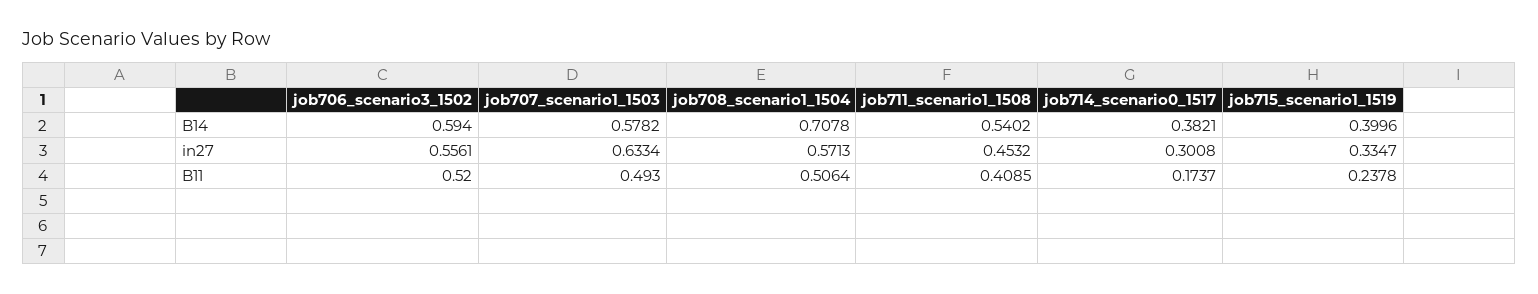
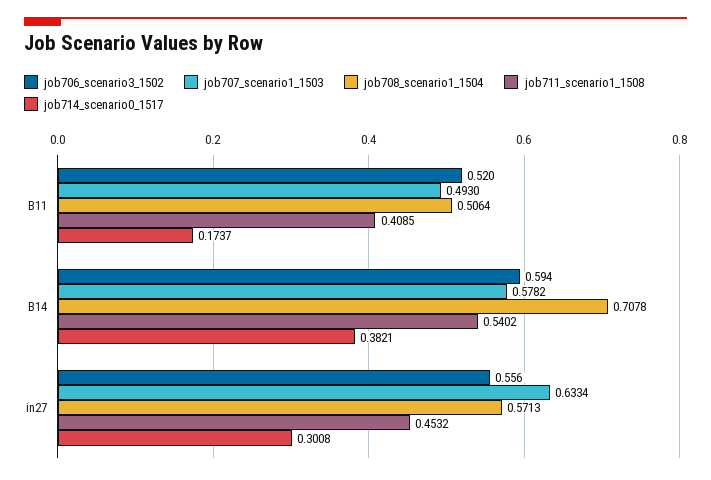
  {
    "job706_scenario3_1502": {
      "B14": 0.594,
-     "in27": 0.5561,
+     "in27": 0.556,
      "B11": 0.52
    },
    "job707_scenario1_1503": {
      "B14": 0.5782,
      "in27": 0.6334,
      "B11": 0.493
    },
    "job708_scenario1_1504": {
      "B14": 0.7078,
      "in27": 0.5713,
      "B11": 0.5064
    },
    "job711_scenario1_1508": {
      "B14": 0.5402,
      "in27": 0.4532,
      "B11": 0.4085
    },
    "job714_scenario0_1517": {
      "B14": 0.3821,
      "in27": 0.3008,
      "B11": 0.1737
-   },
+   }
-   "job715_scenario1_1519": {
-     "B14": 0.3996,
-     "in27": 0.3347,
-     "B11": 0.2378
-   }
  }

